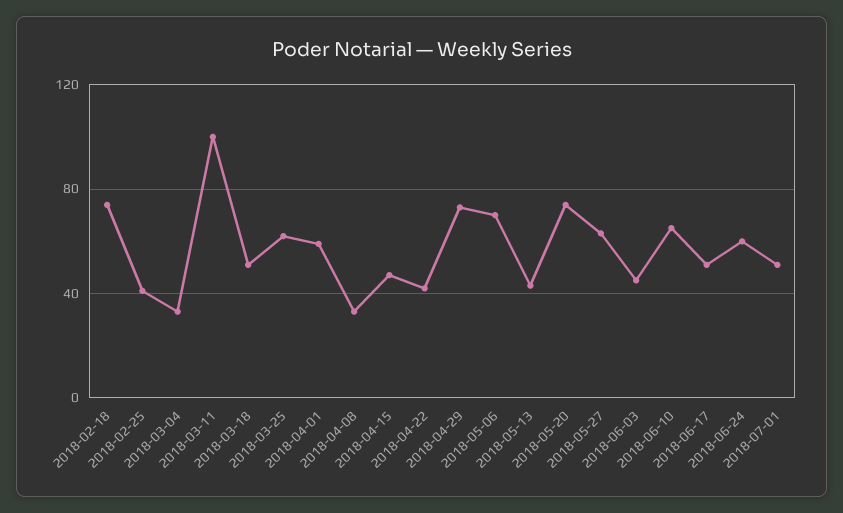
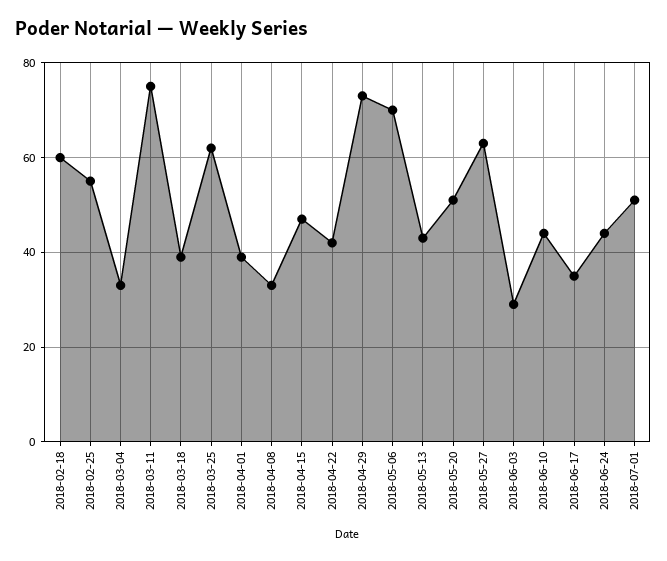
  {
-   "2018-02-18": 75,
+   "2018-02-18": 60,
-   "2018-02-25": 40,
+   "2018-02-25": 55,
    "2018-03-04": 35,
-   "2018-03-11": 100,
+   "2018-03-11": 75,
-   "2018-03-18": 50,
+   "2018-03-18": 40,
    "2018-03-25": 60,
-   "2018-04-01": 60,
+   "2018-04-01": 40,
    "2018-04-08": 35,
    "2018-04-15": 45,
    "2018-04-22": 40,
    "2018-04-29": 75,
    "2018-05-06": 70,
    "2018-05-13": 45,
-   "2018-05-20": 75,
+   "2018-05-20": 50,
    "2018-05-27": 65,
-   "2018-06-03": 45,
+   "2018-06-03": 30,
-   "2018-06-10": 65,
+   "2018-06-10": 45,
-   "2018-06-17": 50,
+   "2018-06-17": 35,
-   "2018-06-24": 60,
+   "2018-06-24": 45,
    "2018-07-01": 50
  }

